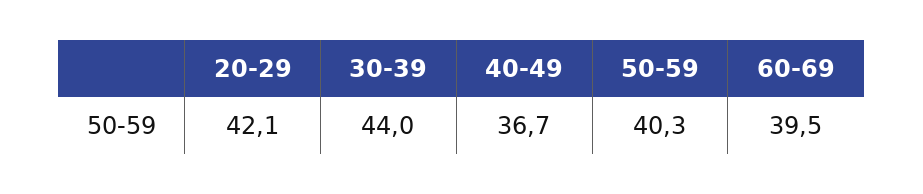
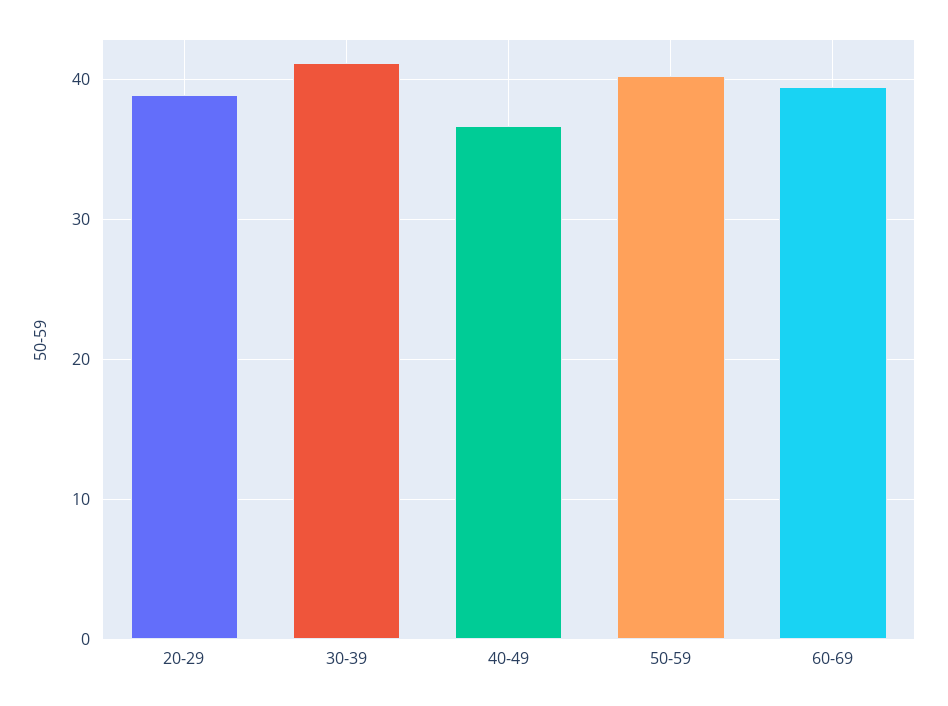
  {
-   "20-29": 42.1,
+   "20-29": 39,
-   "30-39": 44,
+   "30-39": 41,
    "40-49": 36.7,
    "50-59": 40.3,
    "60-69": 39.5
  }

